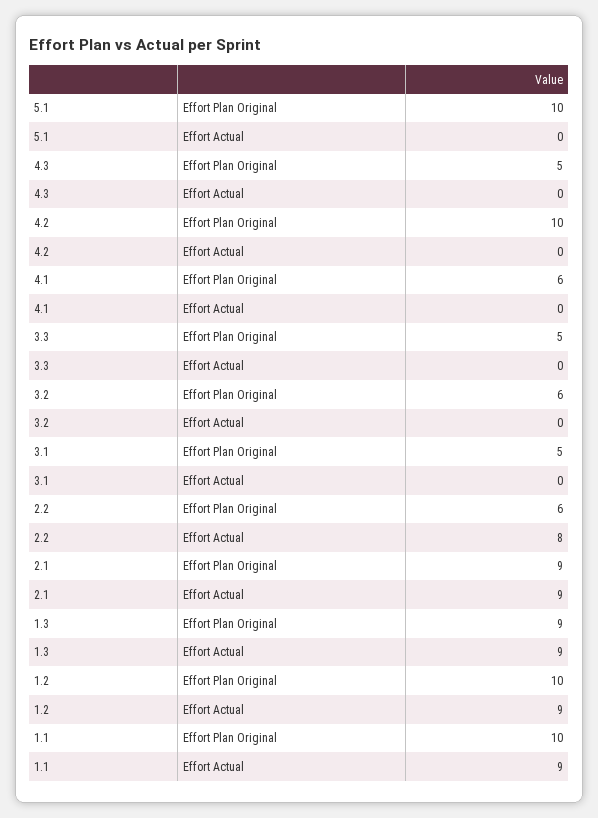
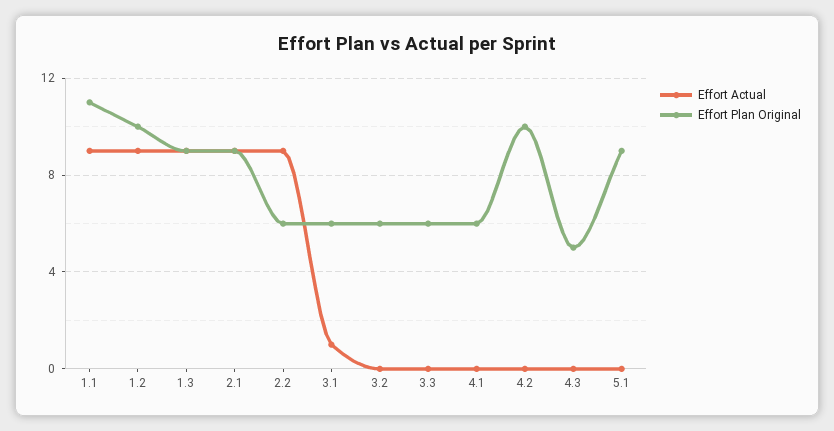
  {
    "Effort Plan Original": {
-     "5.1": 10,
+     "5.1": 9,
      "4.3": 5,
      "4.2": 10,
      "4.1": 6,
-     "3.3": 5,
+     "3.3": 6,
      "3.2": 6,
-     "3.1": 5,
+     "3.1": 6,
      "2.2": 6,
      "2.1": 9,
      "1.3": 9,
      "1.2": 10,
-     "1.1": 10
+     "1.1": 11
    },
    "Effort Actual": {
      "5.1": 0,
      "4.3": 0,
      "4.2": 0,
      "4.1": 0,
      "3.3": 0,
      "3.2": 0,
-     "3.1": 0,
+     "3.1": 1,
-     "2.2": 8,
+     "2.2": 9,
      "2.1": 9,
      "1.3": 9,
      "1.2": 9,
      "1.1": 9
    }
  }

